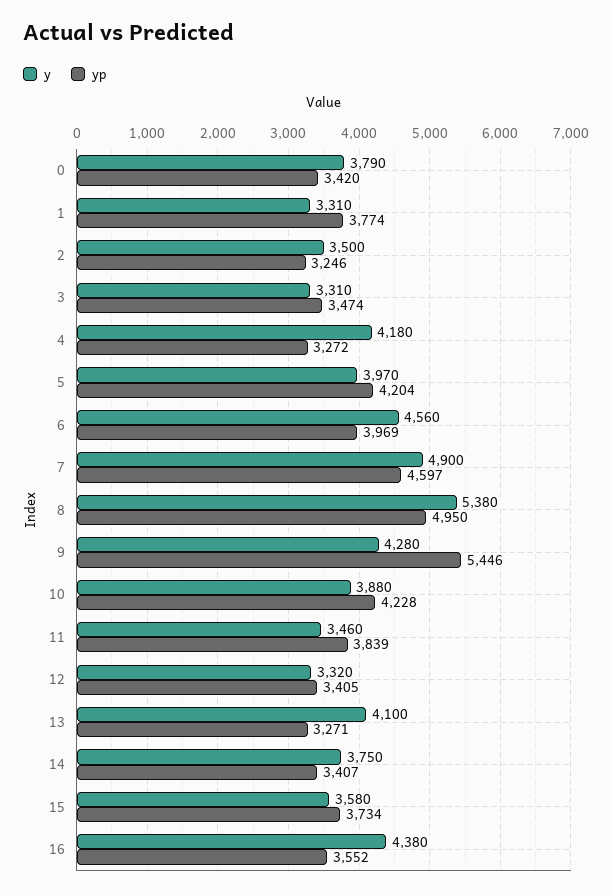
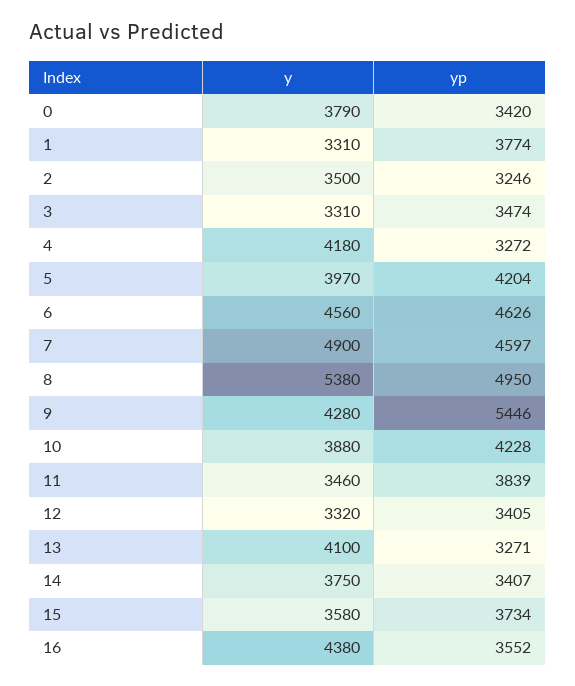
  {
    "y": {
      "0": 3790,
      "1": 3310,
      "2": 3500,
      "3": 3310,
      "4": 4180,
      "5": 3970,
      "6": 4560,
      "7": 4900,
      "8": 5380,
      "9": 4280,
      "10": 3880,
      "11": 3460,
      "12": 3320,
      "13": 4100,
      "14": 3750,
      "15": 3580,
      "16": 4380
    },
    "yp": {
      "0": 3420,
      "1": 3774,
      "2": 3246,
      "3": 3474,
      "4": 3272,
      "5": 4204,
-     "6": 3969,
+     "6": 4626,
      "7": 4597,
      "8": 4950,
      "9": 5446,
      "10": 4228,
      "11": 3839,
      "12": 3405,
      "13": 3271,
      "14": 3407,
      "15": 3734,
      "16": 3552
    }
  }

